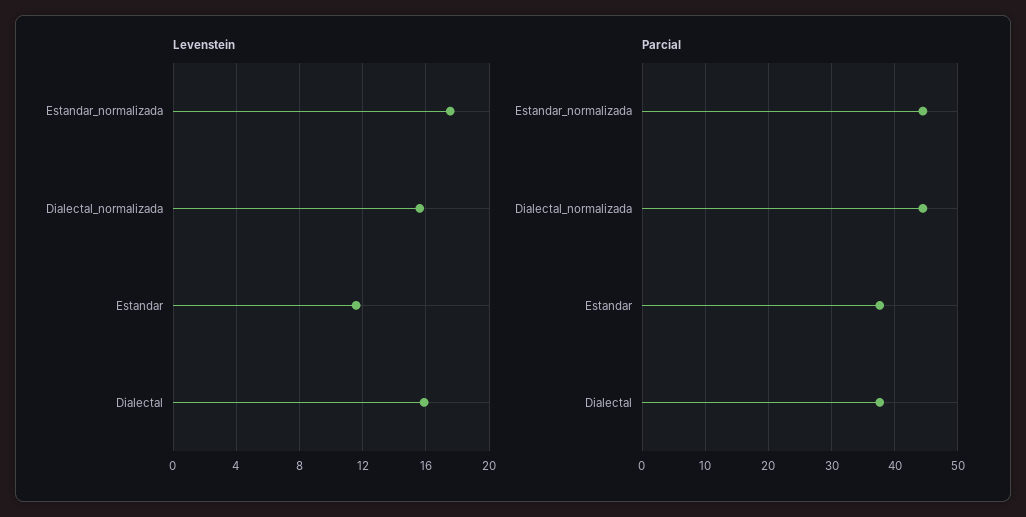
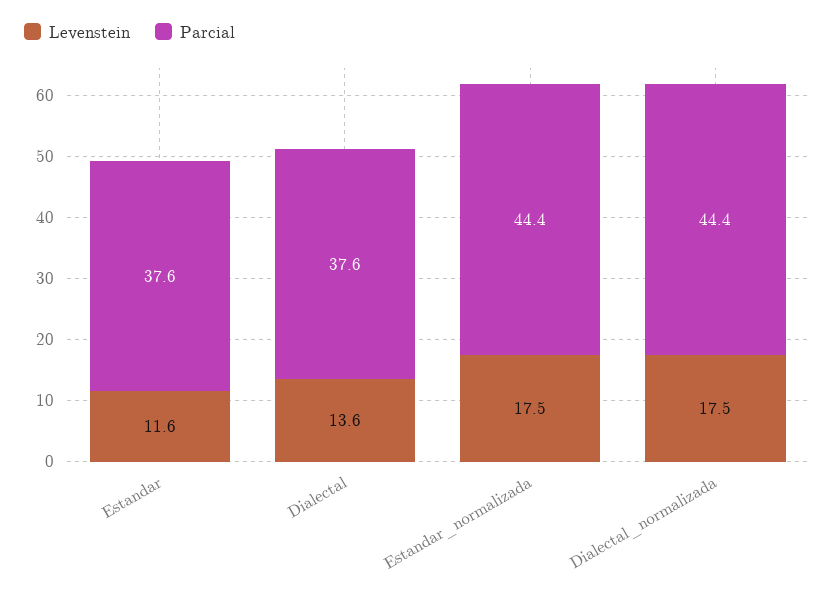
  {
    "Levenstein": {
      "Estandar_normalizada": 17.5,
-     "Dialectal_normalizada": 15.5,
+     "Dialectal_normalizada": 17.5,
      "Estandar": 11.6,
-     "Dialectal": 16
+     "Dialectal": 13.6
    },
    "Parcial": {
      "Estandar_normalizada": 44.4,
      "Dialectal_normalizada": 44.4,
      "Estandar": 37.6,
      "Dialectal": 37.6
    }
  }

